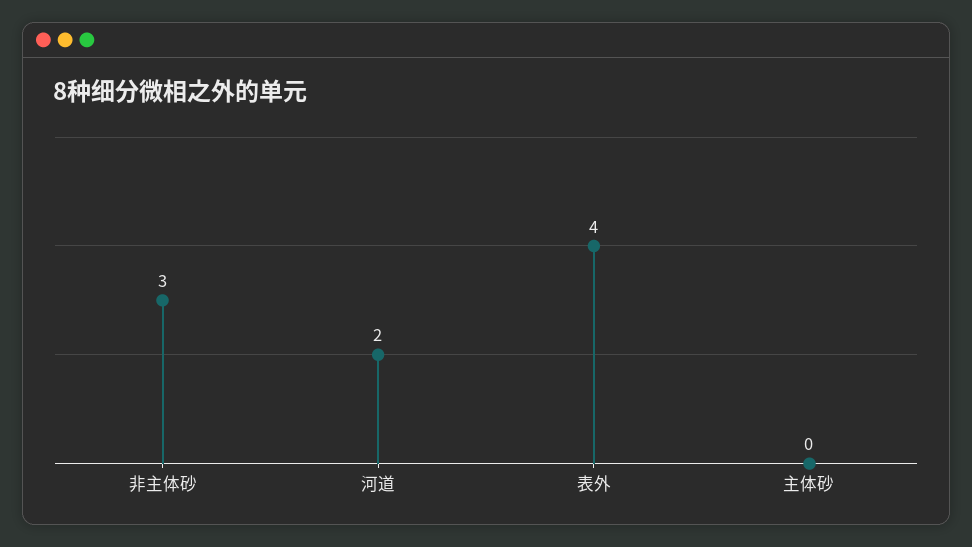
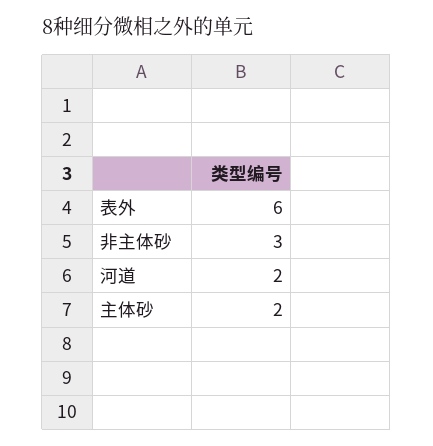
  {
    "非主体砂": 3,
    "河道": 2,
-   "表外": 4,
+   "表外": 6,
-   "主体砂": 0
+   "主体砂": 2
  }

